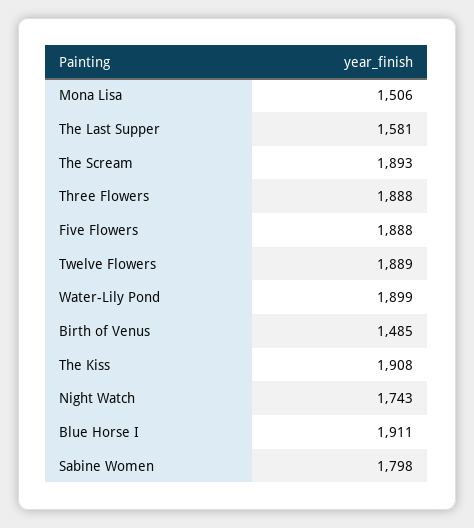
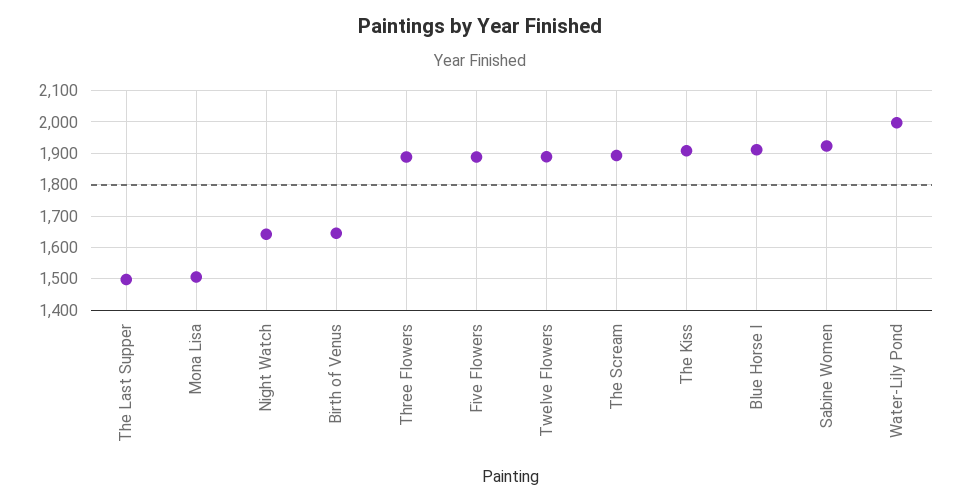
  {
    "Mona Lisa": 1506,
-   "The Last Supper": 1581,
+   "The Last Supper": 1500,
    "The Scream": 1893,
    "Three Flowers": 1888,
    "Five Flowers": 1888,
    "Twelve Flowers": 1889,
-   "Water-Lily Pond": 1899,
+   "Water-Lily Pond": 2000,
-   "Birth of Venus": 1485,
+   "Birth of Venus": 1640,
    "The Kiss": 1908,
-   "Night Watch": 1743,
+   "Night Watch": 1640,
    "Blue Horse I": 1911,
-   "Sabine Women": 1798
+   "Sabine Women": 1920
  }

